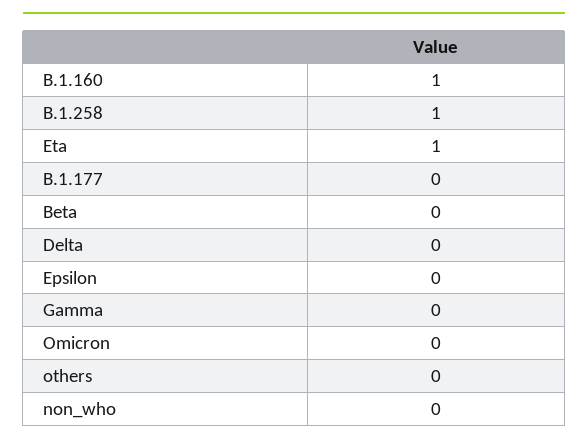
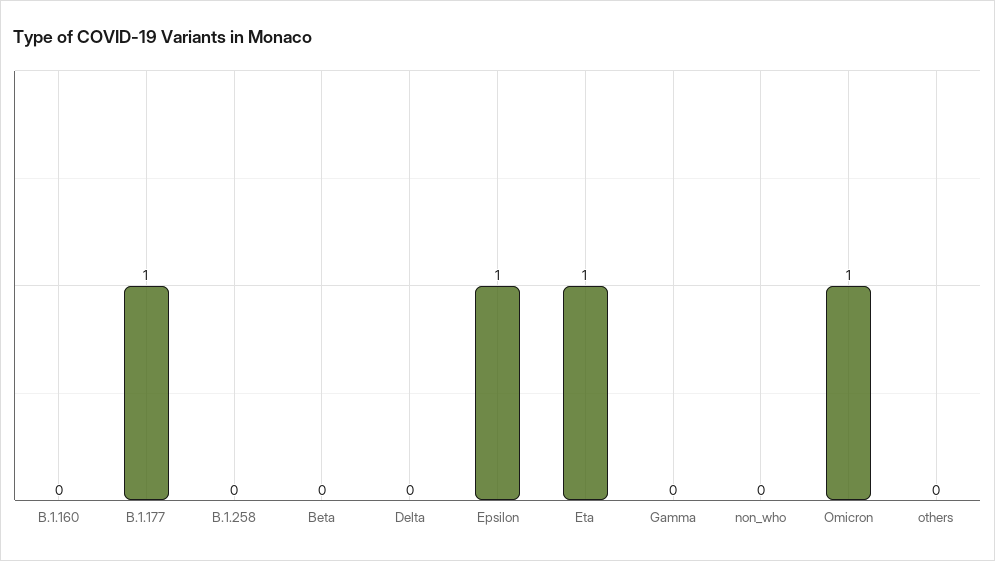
  {
-   "B.1.160": 1,
+   "B.1.160": 0,
-   "B.1.258": 1,
+   "B.1.258": 0,
    "Eta": 1,
-   "B.1.177": 0,
+   "B.1.177": 1,
    "Beta": 0,
    "Delta": 0,
-   "Epsilon": 0,
+   "Epsilon": 1,
    "Gamma": 0,
-   "Omicron": 0,
+   "Omicron": 1,
    "others": 0,
    "non_who": 0
  }

